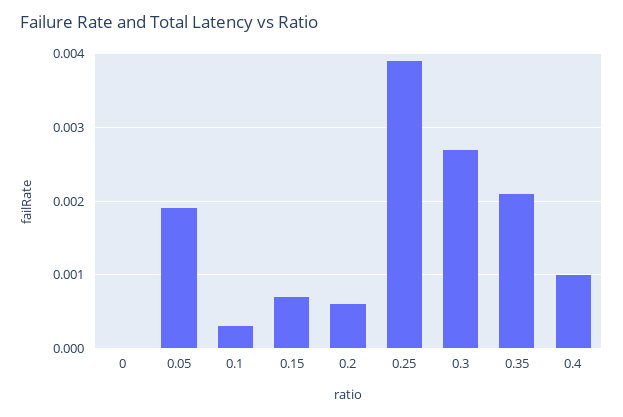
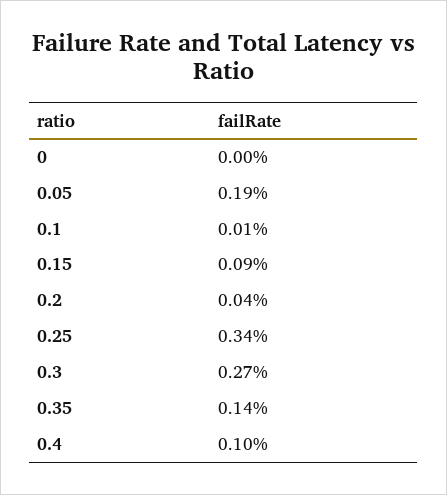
  {
    "0": 0,
    "0.05": 0.0019,
-   "0.1": 0.0003,
+   "0.1": 0.0001,
-   "0.15": 0.0007,
+   "0.15": 0.0009,
-   "0.2": 0.0006,
+   "0.2": 0.0004,
-   "0.25": 0.0039,
+   "0.25": 0.0034,
    "0.3": 0.0027,
-   "0.35": 0.0021,
+   "0.35": 0.0014,
    "0.4": 0.001
  }

